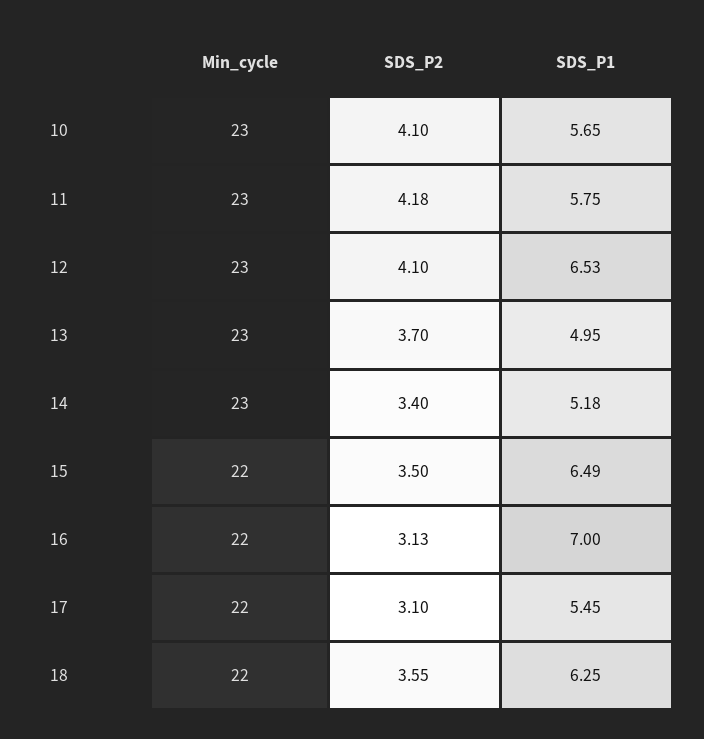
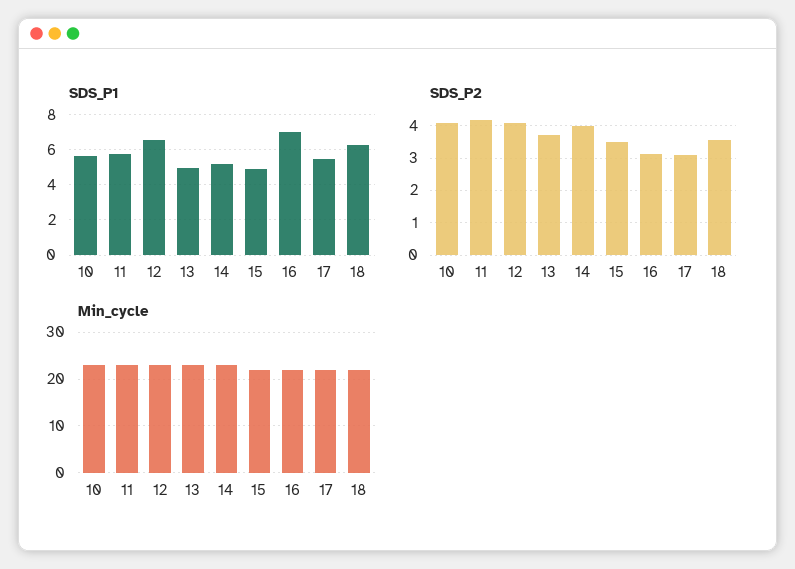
  {
    "Min_cycle": {
      "10": 23,
      "11": 23,
      "12": 23,
      "13": 23,
      "14": 23,
      "15": 22,
      "16": 22,
      "17": 22,
      "18": 22
    },
    "SDS_P2": {
      "10": 4.1,
      "11": 4.18,
      "12": 4.1,
      "13": 3.7,
-     "14": 3.4,
+     "14": 4,
      "15": 3.5,
      "16": 3.13,
      "17": 3.1,
      "18": 3.55
    },
    "SDS_P1": {
      "10": 5.65,
      "11": 5.75,
      "12": 6.53,
      "13": 4.95,
      "14": 5.18,
-     "15": 6.49,
+     "15": 5,
      "16": 7,
      "17": 5.45,
      "18": 6.25
    }
  }

